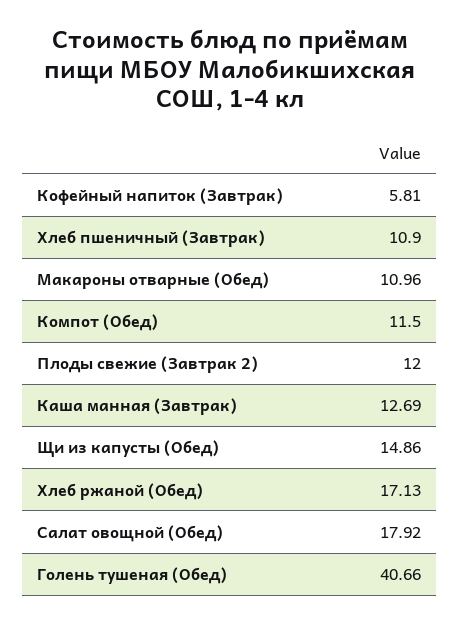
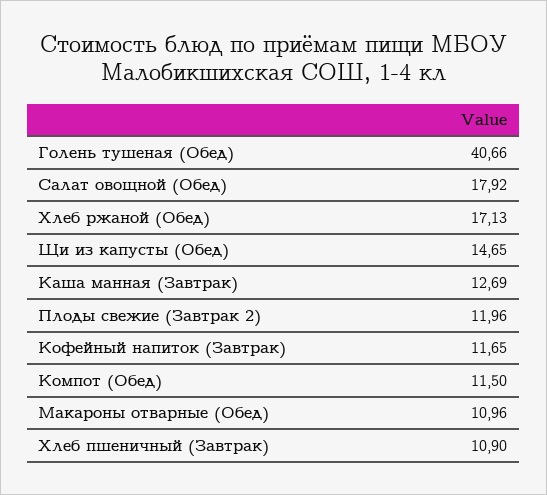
  {
-   "Кофейный напиток (Завтрак)": 5.81,
+   "Кофейный напиток (Завтрак)": 11.65,
    "Хлеб пшеничный (Завтрак)": 10.9,
    "Макароны отварные (Обед)": 10.96,
    "Компот (Обед)": 11.5,
-   "Плоды свежие (Завтрак 2)": 12,
+   "Плоды свежие (Завтрак 2)": 11.96,
    "Каша манная (Завтрак)": 12.69,
-   "Щи из капусты (Обед)": 14.86,
+   "Щи из капусты (Обед)": 14.65,
    "Хлеб ржаной (Обед)": 17.13,
    "Салат овощной (Обед)": 17.92,
    "Голень тушеная (Обед)": 40.66
  }

